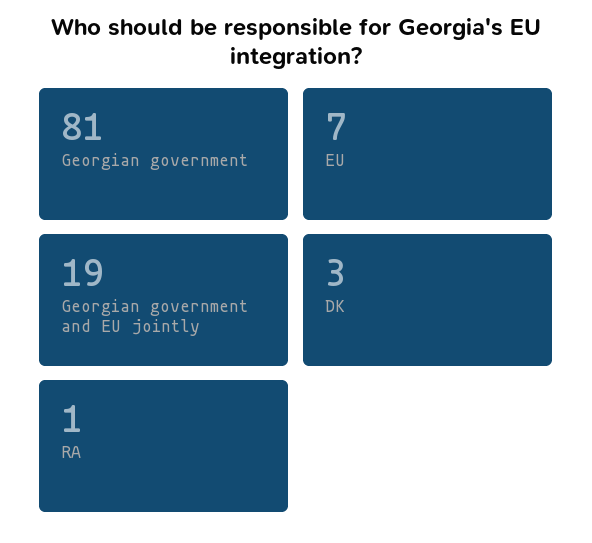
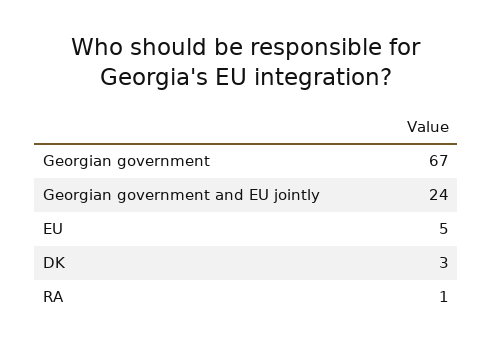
  {
-   "Georgian government": 81,
+   "Georgian government": 67,
-   "EU": 7,
+   "EU": 5,
-   "Georgian government and EU jointly": 19,
+   "Georgian government and EU jointly": 24,
    "DK": 3,
    "RA": 1
  }

